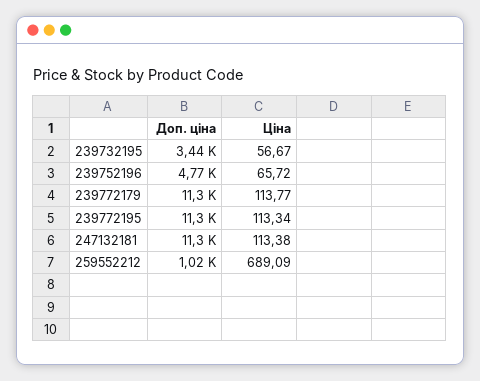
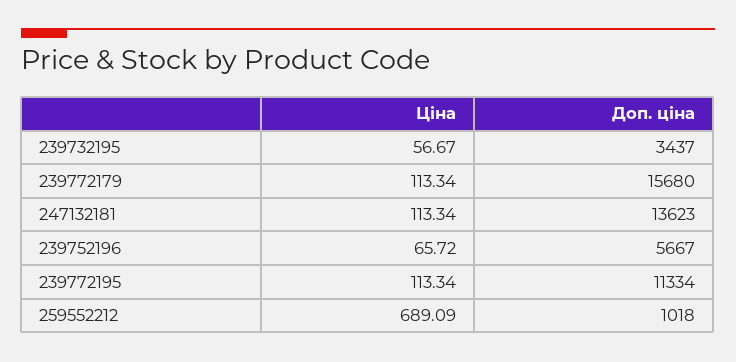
  {
    "Доп. ціна": {
      "239732195": 3437,
-     "239752196": 4770,
+     "239752196": 5667,
-     "239772179": 11300,
+     "239772179": 15680,
      "239772195": 11334,
-     "247132181": 11300,
+     "247132181": 13623,
      "259552212": 1018
    },
    "Ціна": {
      "239732195": 56.67,
      "239752196": 65.72,
-     "239772179": 113.77,
+     "239772179": 113.34,
      "239772195": 113.34,
-     "247132181": 113.38,
+     "247132181": 113.34,
      "259552212": 689.09
    }
  }

